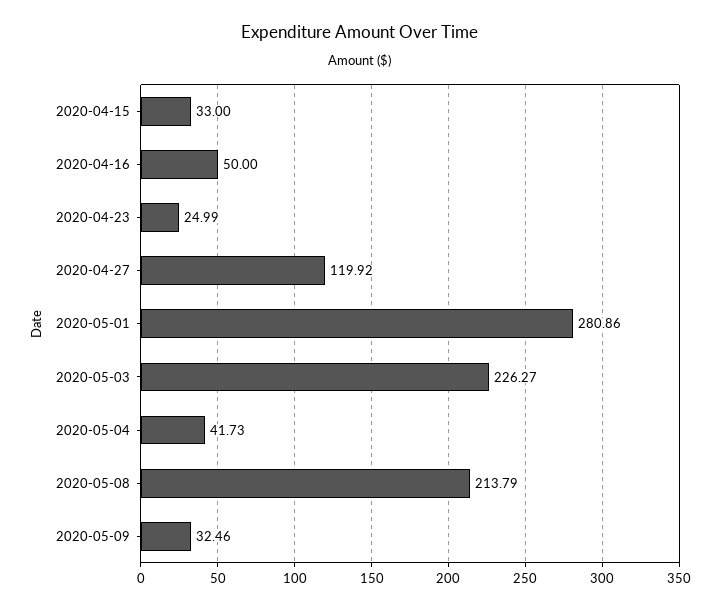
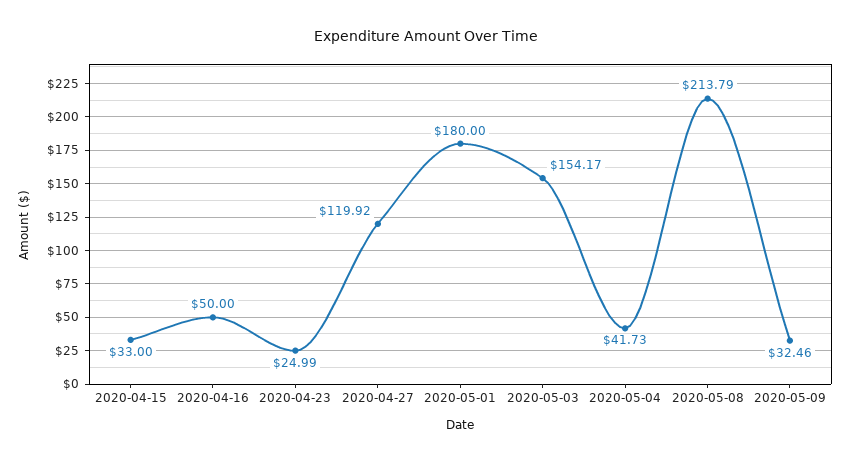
  {
    "2020-04-15": 33,
    "2020-04-16": 50,
    "2020-04-23": 24.99,
    "2020-04-27": 119.92,
-   "2020-05-01": 280.86,
+   "2020-05-01": 180,
-   "2020-05-03": 226.27,
+   "2020-05-03": 154.17,
    "2020-05-04": 41.73,
    "2020-05-08": 213.79,
    "2020-05-09": 32.46
  }

